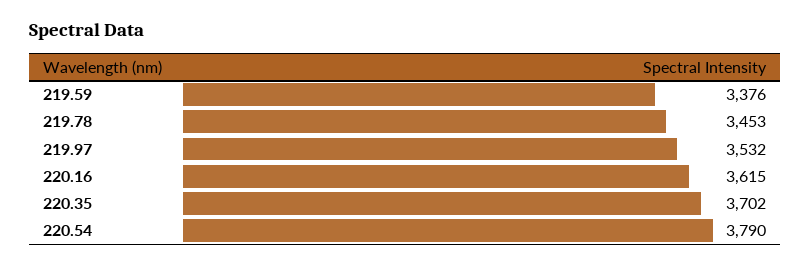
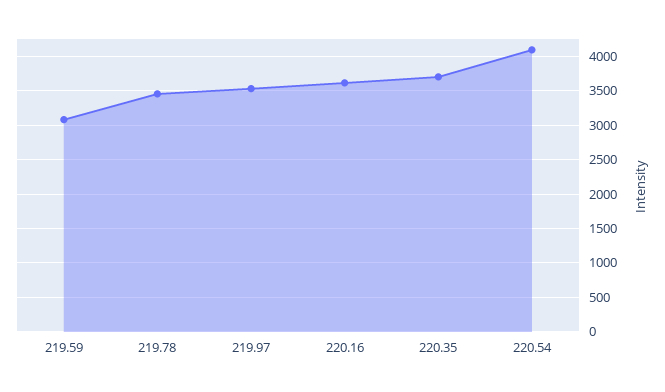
  {
-   "219.59": 3376,
+   "219.59": 3100,
    "219.78": 3453,
    "219.97": 3532,
    "220.16": 3615,
    "220.35": 3702,
-   "220.54": 3790
+   "220.54": 4100
  }

